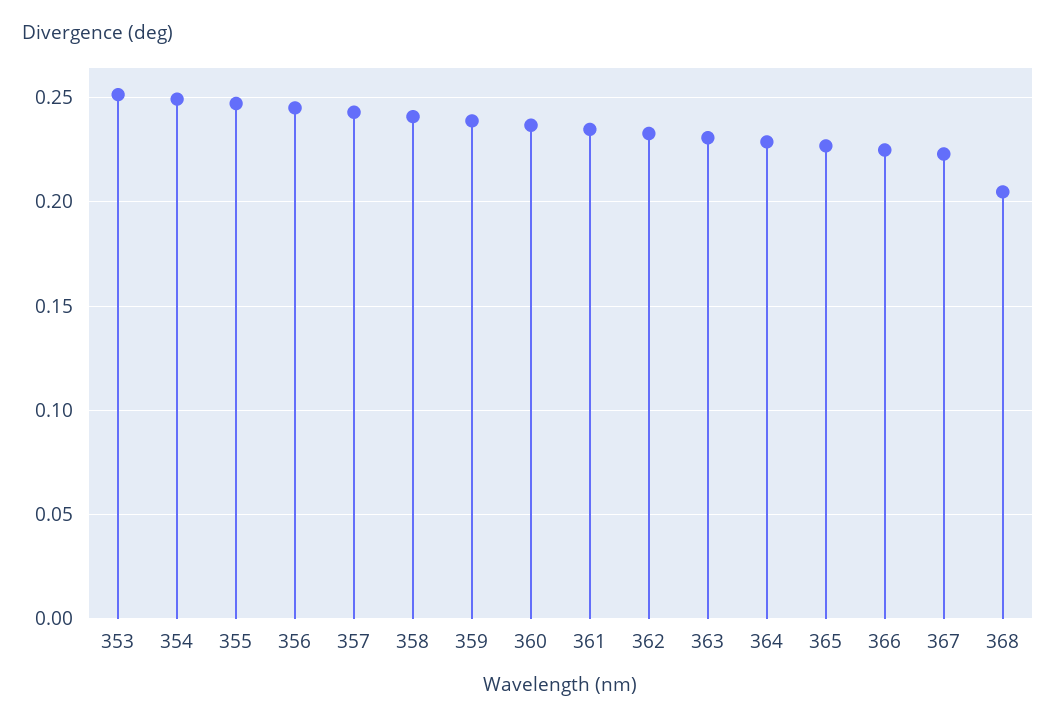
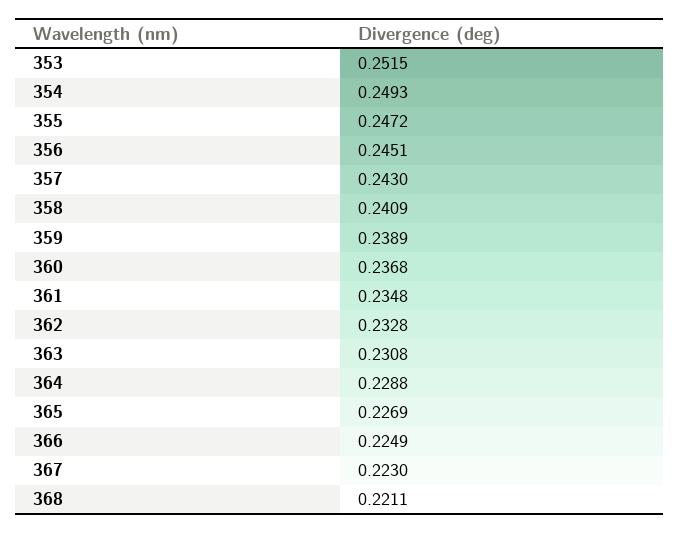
  {
    "353": 0.2515,
    "354": 0.2493,
    "355": 0.2472,
    "356": 0.2451,
    "357": 0.243,
    "358": 0.2409,
    "359": 0.2389,
    "360": 0.2368,
    "361": 0.2348,
    "362": 0.2328,
    "363": 0.2308,
    "364": 0.2288,
    "365": 0.2269,
    "366": 0.2249,
    "367": 0.223,
-   "368": 0.205
+   "368": 0.2211
  }

